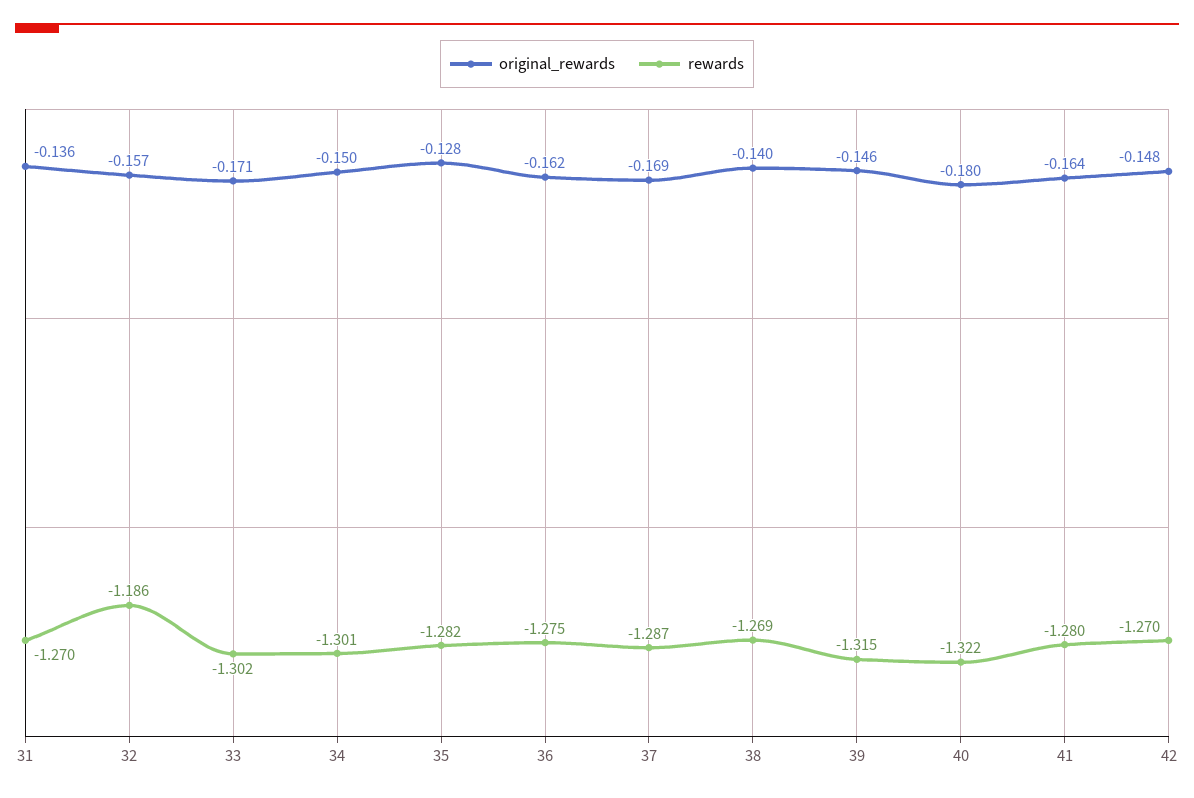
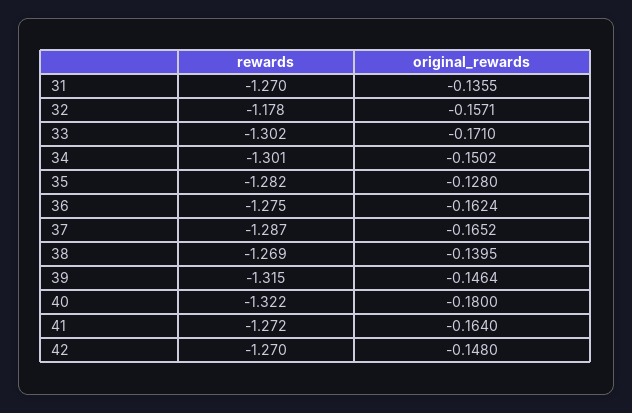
  {
    "original_rewards": {
      "31": -0.1355,
      "32": -0.1571,
      "33": -0.171,
      "34": -0.1502,
      "35": -0.128,
      "36": -0.1624,
-     "37": -0.169,
+     "37": -0.1652,
      "38": -0.1395,
      "39": -0.1464,
      "40": -0.18,
      "41": -0.164,
      "42": -0.148
    },
    "rewards": {
      "31": -1.27,
-     "32": -1.186,
+     "32": -1.178,
      "33": -1.302,
      "34": -1.301,
      "35": -1.282,
      "36": -1.275,
      "37": -1.287,
      "38": -1.269,
      "39": -1.315,
      "40": -1.322,
-     "41": -1.28,
+     "41": -1.272,
      "42": -1.27
    }
  }

